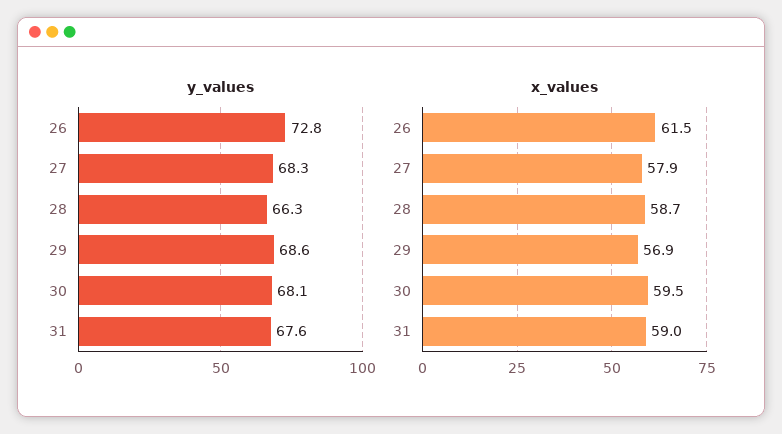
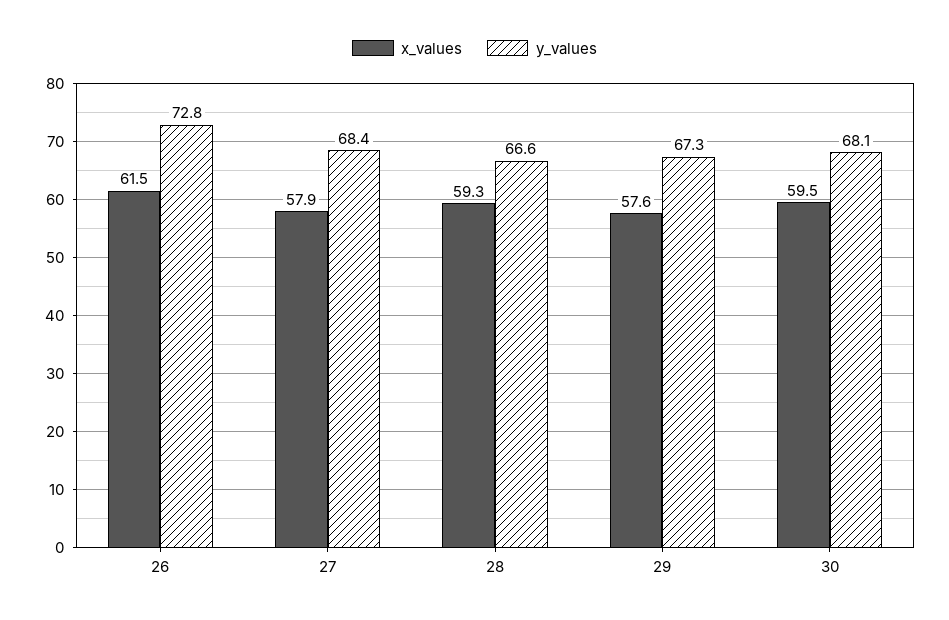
  {
    "y_values": {
      "26": 72.8,
-     "27": 68.3,
+     "27": 68.4,
-     "28": 66.3,
+     "28": 66.6,
-     "29": 68.6,
+     "29": 67.3,
-     "30": 68.1,
+     "30": 68.1
-     "31": 67.6
    },
    "x_values": {
      "26": 61.5,
      "27": 57.9,
-     "28": 58.7,
+     "28": 59.3,
-     "29": 56.9,
+     "29": 57.6,
-     "30": 59.5,
+     "30": 59.5
-     "31": 59
    }
  }

